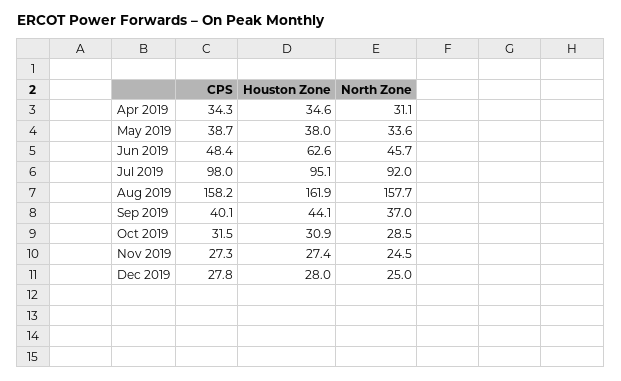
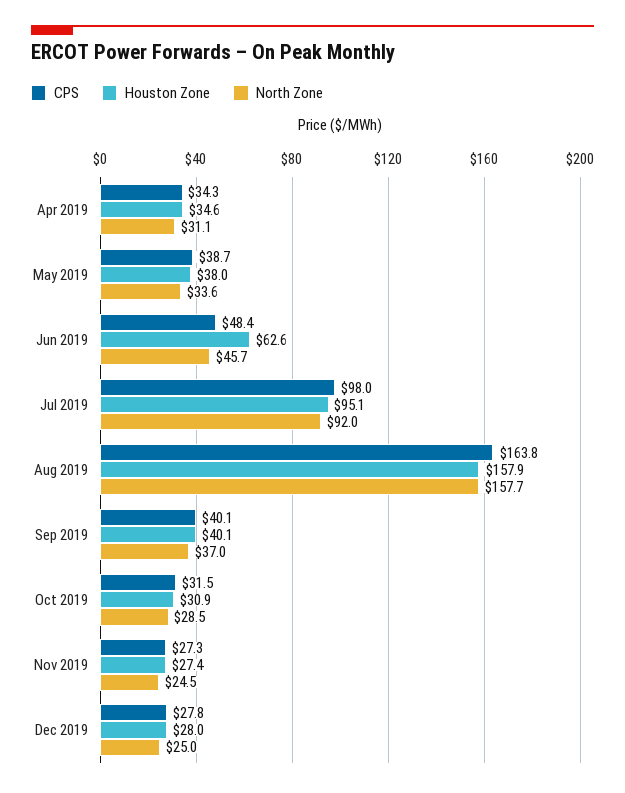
  {
    "CPS": {
      "Apr 2019": 34.3,
      "May 2019": 38.7,
      "Jun 2019": 48.4,
      "Jul 2019": 98,
-     "Aug 2019": 158.2,
+     "Aug 2019": 163.8,
      "Sep 2019": 40.1,
      "Oct 2019": 31.5,
      "Nov 2019": 27.3,
      "Dec 2019": 27.8
    },
    "Houston Zone": {
      "Apr 2019": 34.6,
      "May 2019": 38,
      "Jun 2019": 62.6,
      "Jul 2019": 95.1,
-     "Aug 2019": 161.9,
+     "Aug 2019": 157.9,
-     "Sep 2019": 44.1,
+     "Sep 2019": 40.1,
      "Oct 2019": 30.9,
      "Nov 2019": 27.4,
      "Dec 2019": 28
    },
    "North Zone": {
      "Apr 2019": 31.1,
      "May 2019": 33.6,
      "Jun 2019": 45.7,
      "Jul 2019": 92,
      "Aug 2019": 157.7,
      "Sep 2019": 37,
      "Oct 2019": 28.5,
      "Nov 2019": 24.5,
      "Dec 2019": 25
    }
  }

